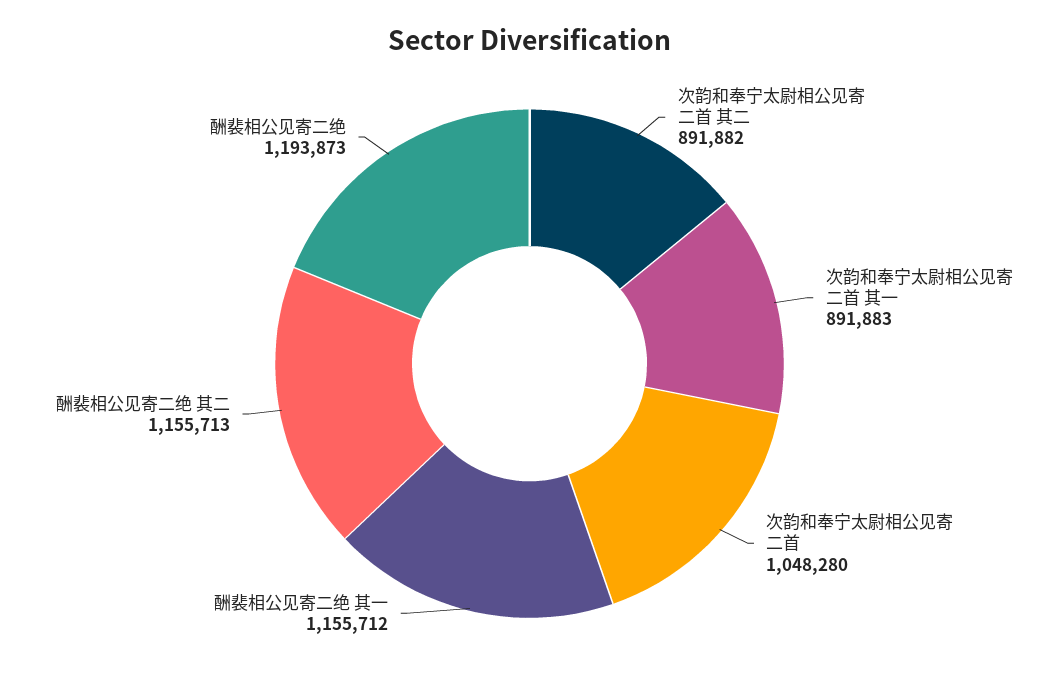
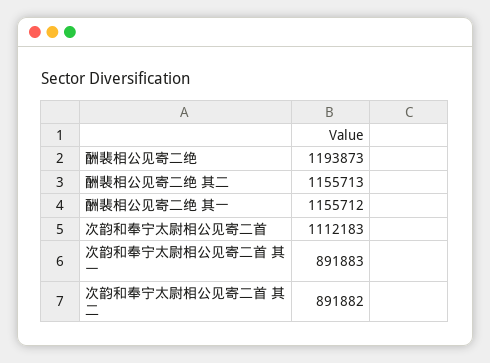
  {
    "次韵和奉宁太尉相公见寄二首 其二": 891882,
    "次韵和奉宁太尉相公见寄二首 其一": 891883,
-   "次韵和奉宁太尉相公见寄二首": 1048280,
+   "次韵和奉宁太尉相公见寄二首": 1112183,
    "酬裴相公见寄二绝 其一": 1155712,
    "酬裴相公见寄二绝 其二": 1155713,
    "酬裴相公见寄二绝": 1193873
  }

